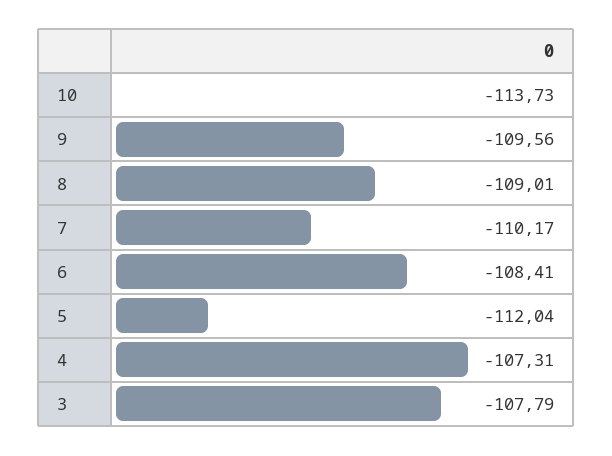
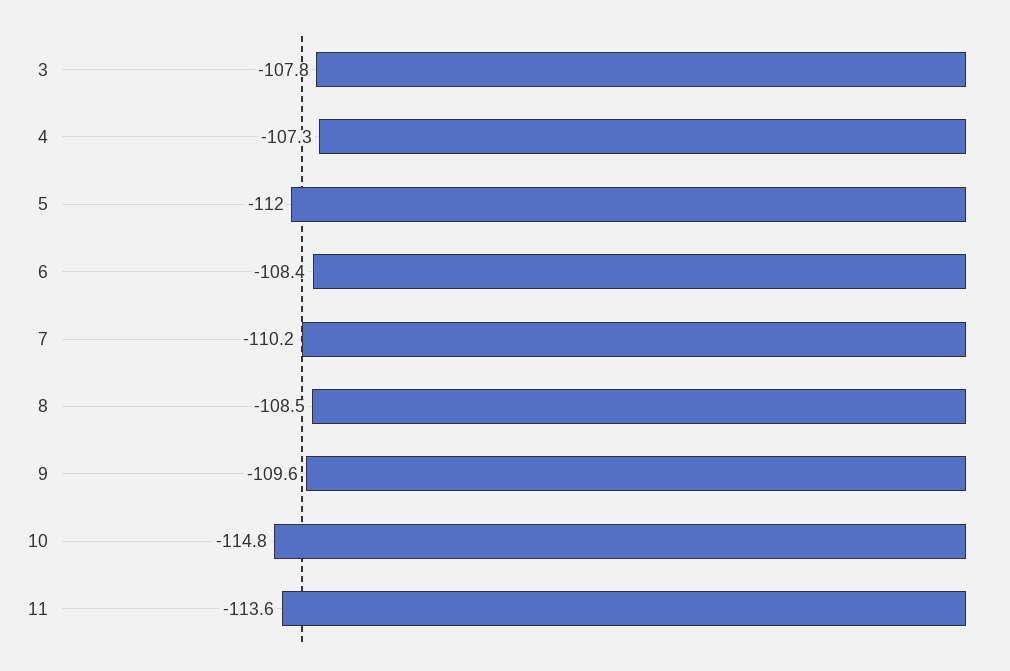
  {
-   "10": -113.73,
+   "10": -114.8,
    "9": -109.56,
-   "8": -109.01,
+   "8": -108.5,
    "7": -110.17,
    "6": -108.41,
    "5": -112.04,
    "4": -107.31,
-   "3": -107.79
+   "3": -107.79,
+   "11": -113.6
  }

